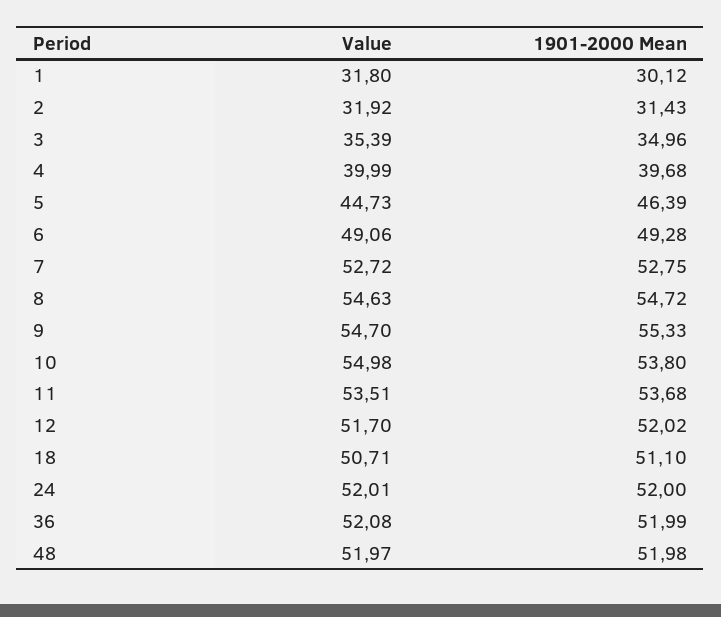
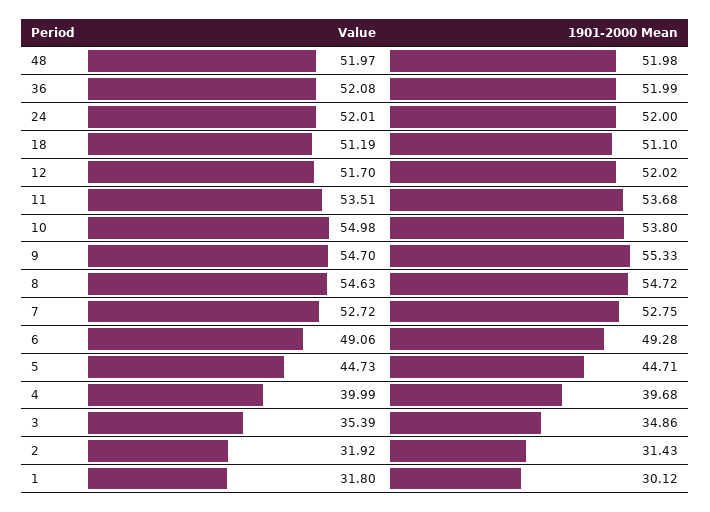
  {
    "Value": {
      "1": 31.8,
      "2": 31.92,
      "3": 35.39,
      "4": 39.99,
      "5": 44.73,
      "6": 49.06,
      "7": 52.72,
      "8": 54.63,
      "9": 54.7,
      "10": 54.98,
      "11": 53.51,
      "12": 51.7,
-     "18": 50.71,
+     "18": 51.19,
      "24": 52.01,
      "36": 52.08,
      "48": 51.97
    },
    "1901-2000 Mean": {
      "1": 30.12,
      "2": 31.43,
-     "3": 34.96,
+     "3": 34.86,
      "4": 39.68,
-     "5": 46.39,
+     "5": 44.71,
      "6": 49.28,
      "7": 52.75,
      "8": 54.72,
      "9": 55.33,
      "10": 53.8,
      "11": 53.68,
      "12": 52.02,
      "18": 51.1,
      "24": 52,
      "36": 51.99,
      "48": 51.98
    }
  }

